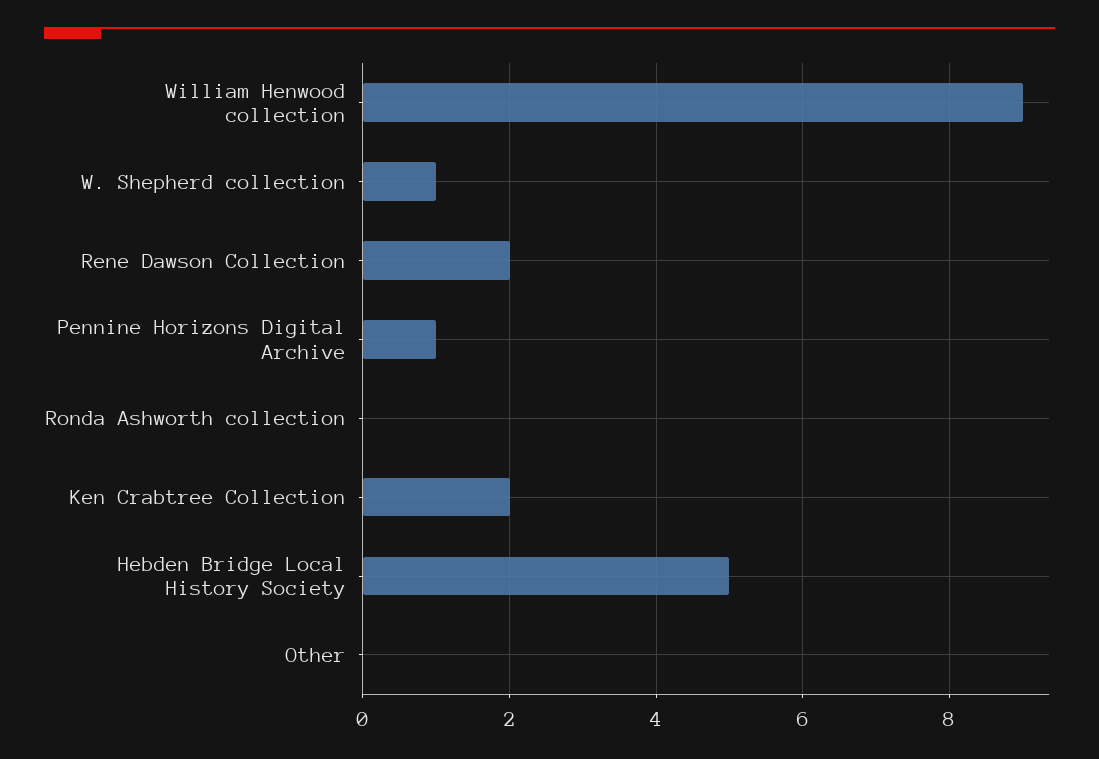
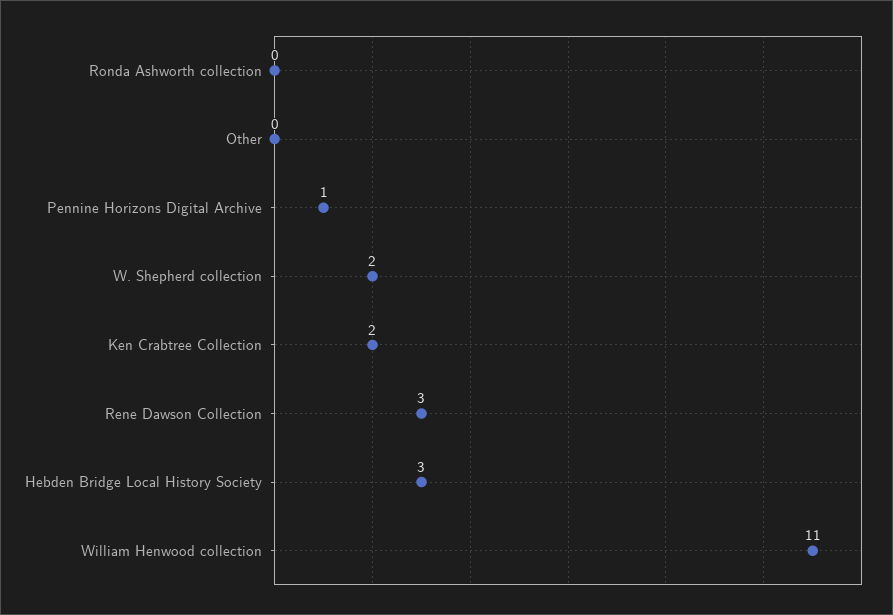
  {
-   "William Henwood collection": 9,
+   "William Henwood collection": 11,
-   "W. Shepherd collection": 1,
+   "W. Shepherd collection": 2,
-   "Rene Dawson Collection": 2,
+   "Rene Dawson Collection": 3,
    "Pennine Horizons Digital Archive": 1,
    "Ronda Ashworth collection": 0,
    "Ken Crabtree Collection": 2,
-   "Hebden Bridge Local History Society": 5,
+   "Hebden Bridge Local History Society": 3,
    "Other": 0
  }

